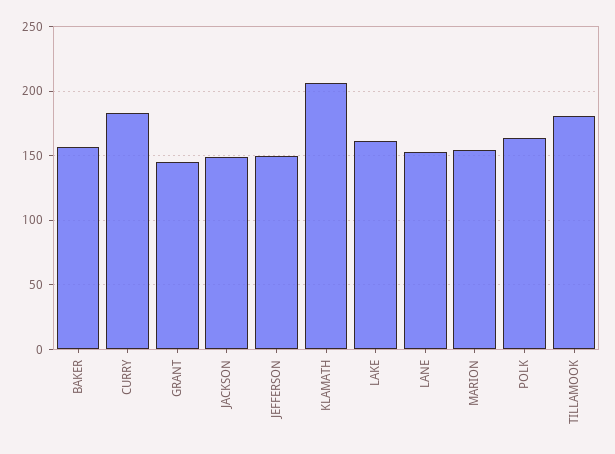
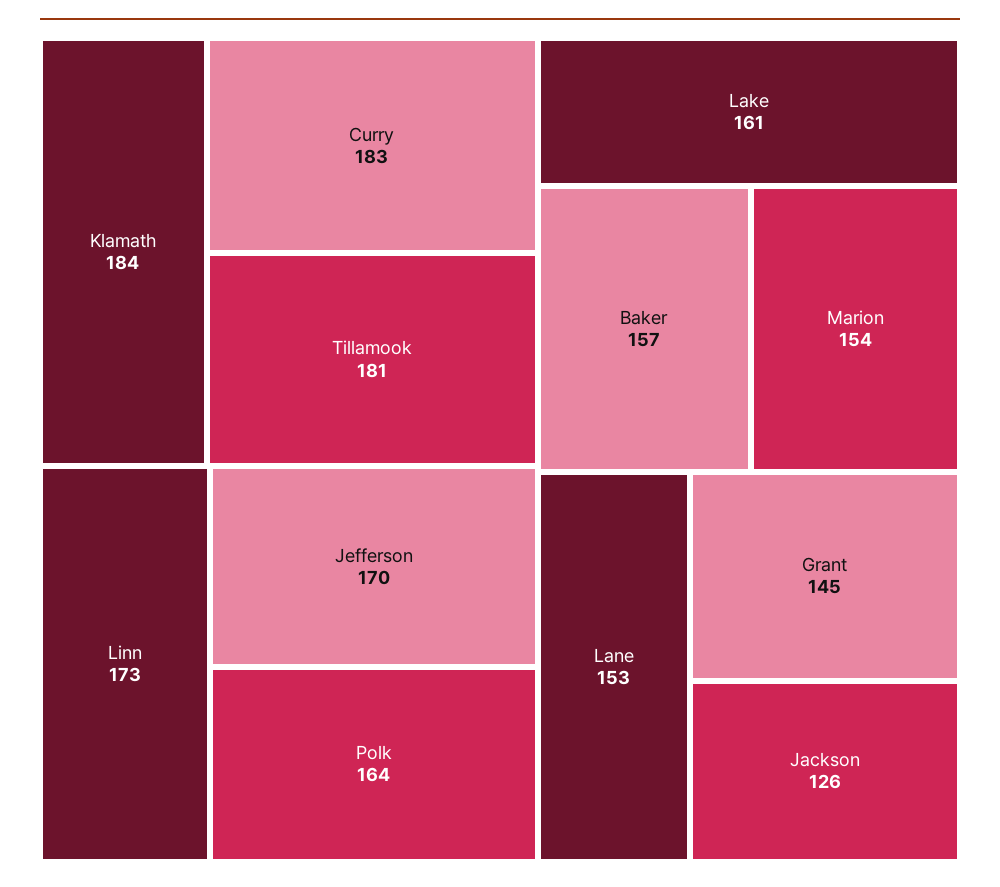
  {
    "BAKER": 157,
    "CURRY": 183,
    "GRANT": 145,
-   "JACKSON": 150,
+   "JACKSON": 126,
-   "JEFFERSON": 150,
+   "JEFFERSON": 170,
-   "KLAMATH": 205,
+   "KLAMATH": 184,
    "LAKE": 161,
    "LANE": 153,
    "MARION": 154,
    "POLK": 164,
-   "TILLAMOOK": 181
+   "TILLAMOOK": 181,
+   "Linn": 173
  }

